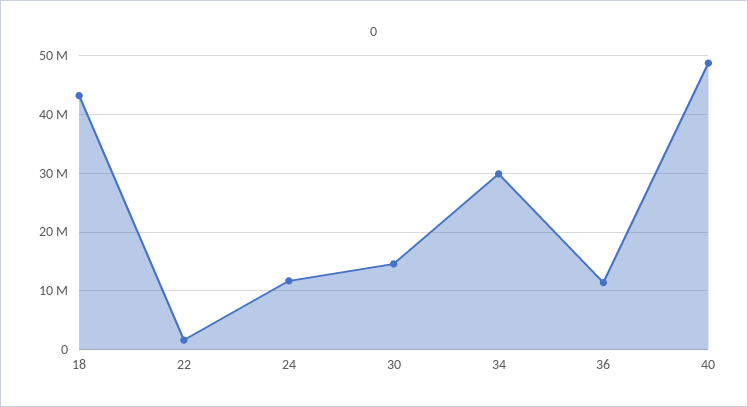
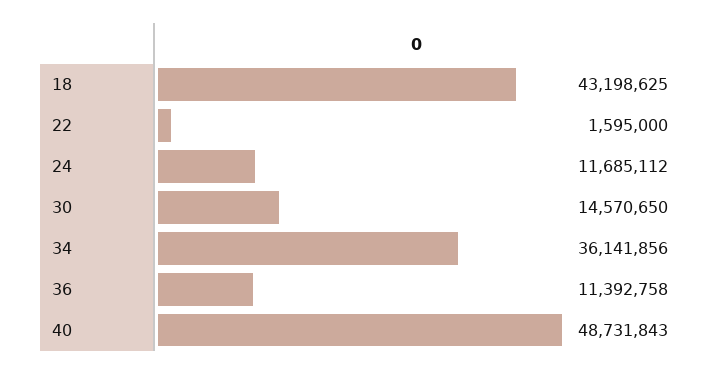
  {
    "18": 43198625,
    "22": 1595000,
    "24": 11685112,
    "30": 14570650,
-   "34": 30000000,
+   "34": 36141856,
    "36": 11392758,
    "40": 48731843
  }

